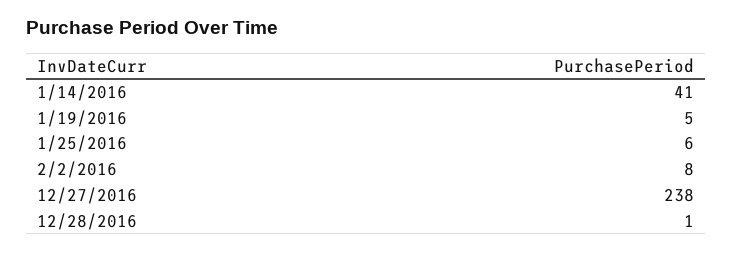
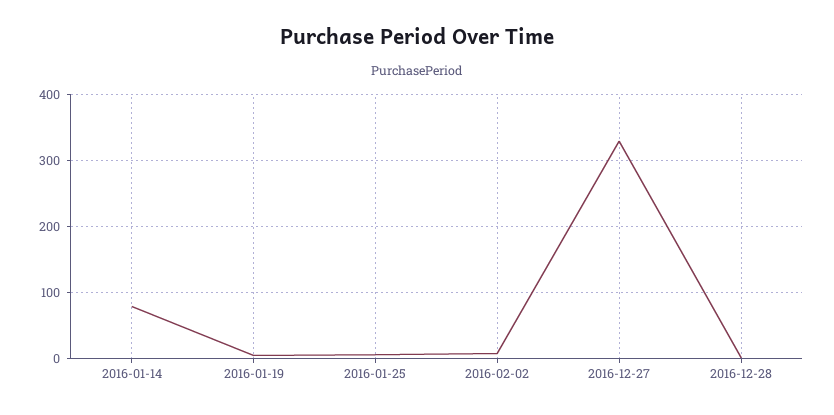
  {
-   "1/14/2016": 41,
+   "1/14/2016": 80,
    "1/19/2016": 5,
    "1/25/2016": 6,
    "2/2/2016": 8,
-   "12/27/2016": 238,
+   "12/27/2016": 330,
    "12/28/2016": 1
  }

